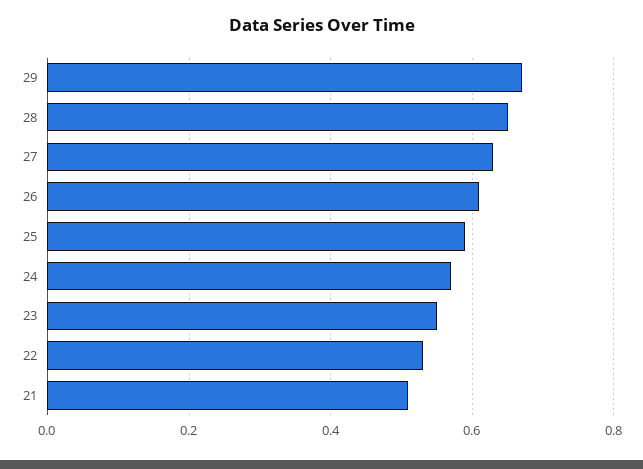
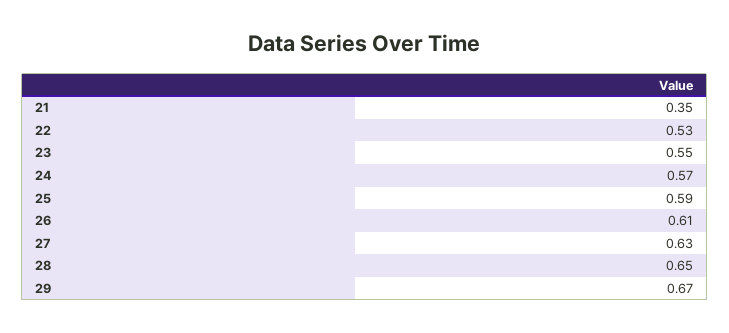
  {
    "29": 0.67,
    "28": 0.65,
    "27": 0.63,
    "26": 0.61,
    "25": 0.59,
    "24": 0.57,
    "23": 0.55,
    "22": 0.53,
-   "21": 0.5
+   "21": 0.35
  }

